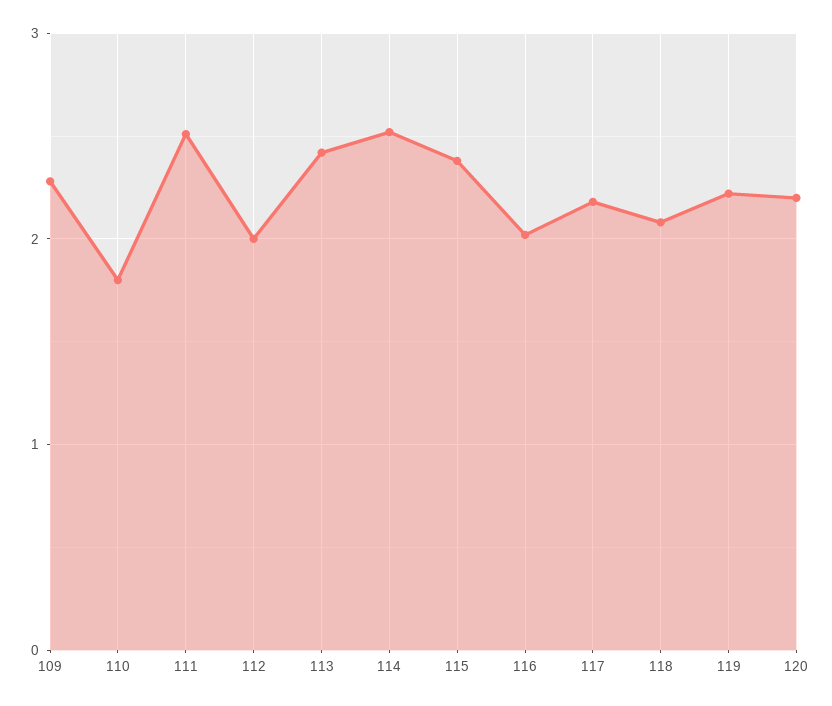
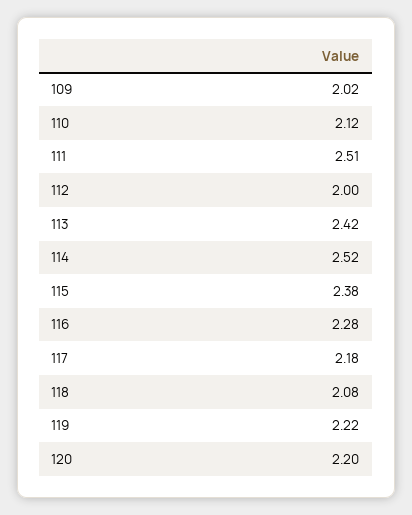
  {
-   "109": 2.3,
+   "109": 2.02,
-   "110": 1.8,
+   "110": 2.12,
    "111": 2.51,
    "112": 2,
    "113": 2.42,
    "114": 2.52,
    "115": 2.38,
-   "116": 2,
+   "116": 2.28,
    "117": 2.18,
    "118": 2.08,
    "119": 2.22,
    "120": 2.2
  }

